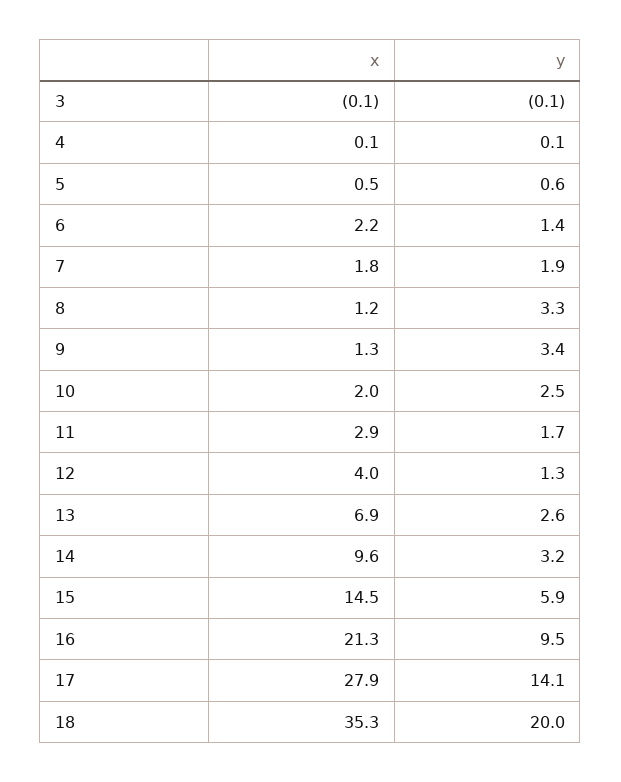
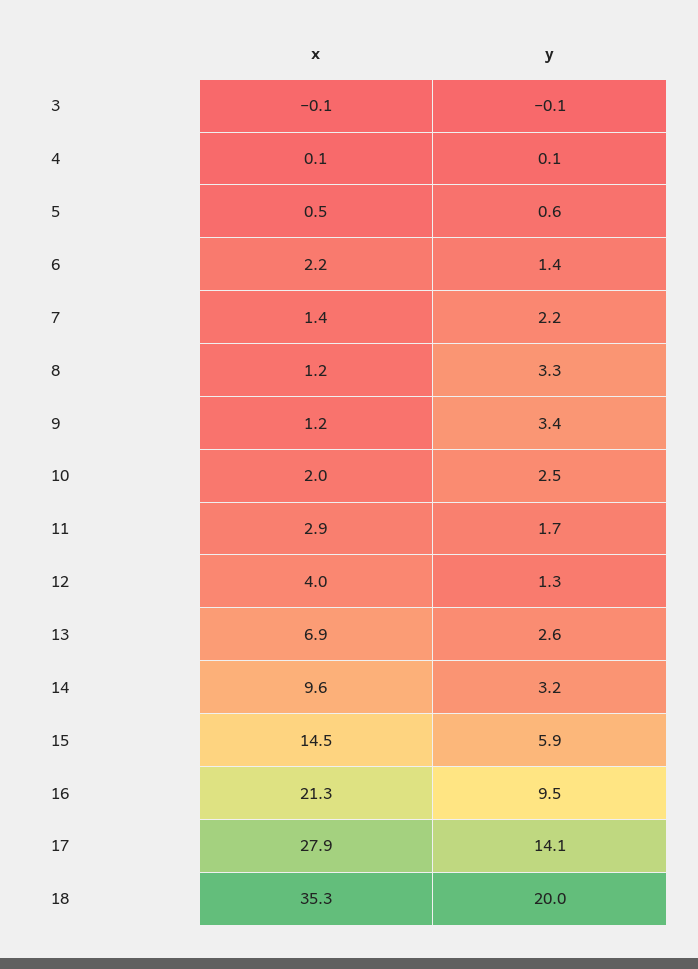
  {
    "x": {
      "3": -0.1,
      "4": 0.1,
      "5": 0.5,
      "6": 2.2,
-     "7": 1.8,
+     "7": 1.4,
      "8": 1.2,
-     "9": 1.3,
+     "9": 1.2,
      "10": 2,
      "11": 2.9,
      "12": 4,
      "13": 6.9,
      "14": 9.6,
      "15": 14.5,
      "16": 21.3,
      "17": 27.9,
      "18": 35.3
    },
    "y": {
      "3": -0.1,
      "4": 0.1,
      "5": 0.6,
      "6": 1.4,
-     "7": 1.9,
+     "7": 2.2,
      "8": 3.3,
      "9": 3.4,
      "10": 2.5,
      "11": 1.7,
      "12": 1.3,
      "13": 2.6,
      "14": 3.2,
      "15": 5.9,
      "16": 9.5,
      "17": 14.1,
      "18": 20
    }
  }

